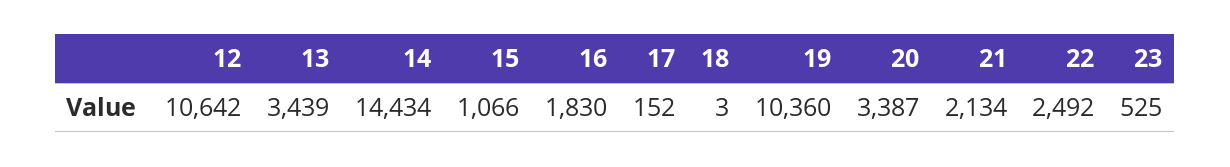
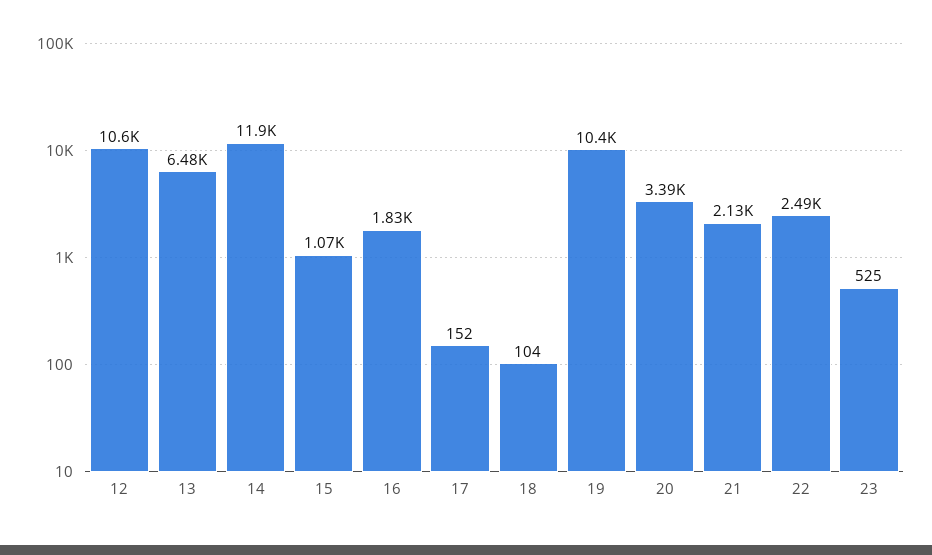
  {
    "12": 10642,
-   "13": 3439,
+   "13": 6480,
-   "14": 14434,
+   "14": 11900,
    "15": 1066,
    "16": 1830,
    "17": 152,
-   "18": 3,
+   "18": 104,
    "19": 10360,
    "20": 3387,
    "21": 2134,
    "22": 2492,
    "23": 525
  }

